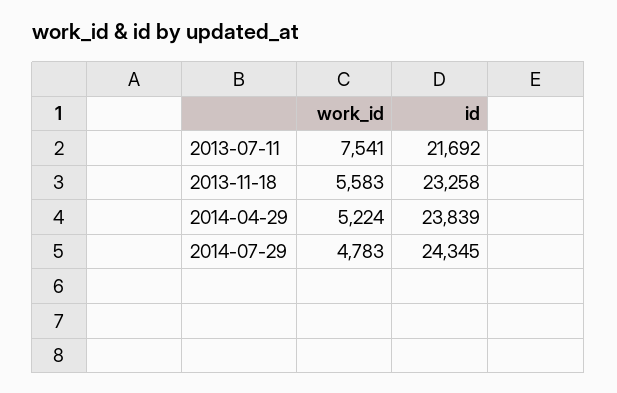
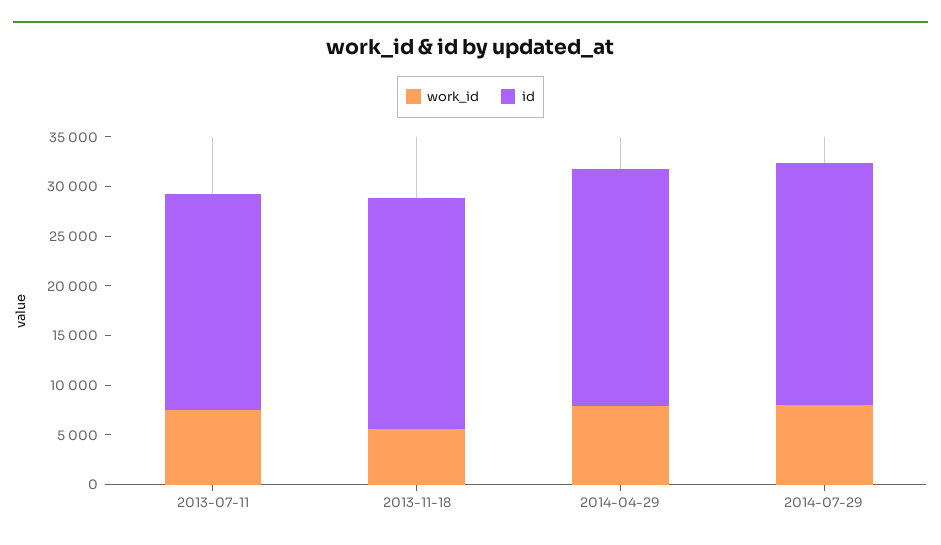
  {
    "work_id": {
      "2013-07-11": 7541,
      "2013-11-18": 5583,
-     "2014-04-29": 5224,
+     "2014-04-29": 8000,
-     "2014-07-29": 4783
+     "2014-07-29": 8000
    },
    "id": {
      "2013-07-11": 21692,
      "2013-11-18": 23258,
      "2014-04-29": 23839,
      "2014-07-29": 24345
    }
  }

